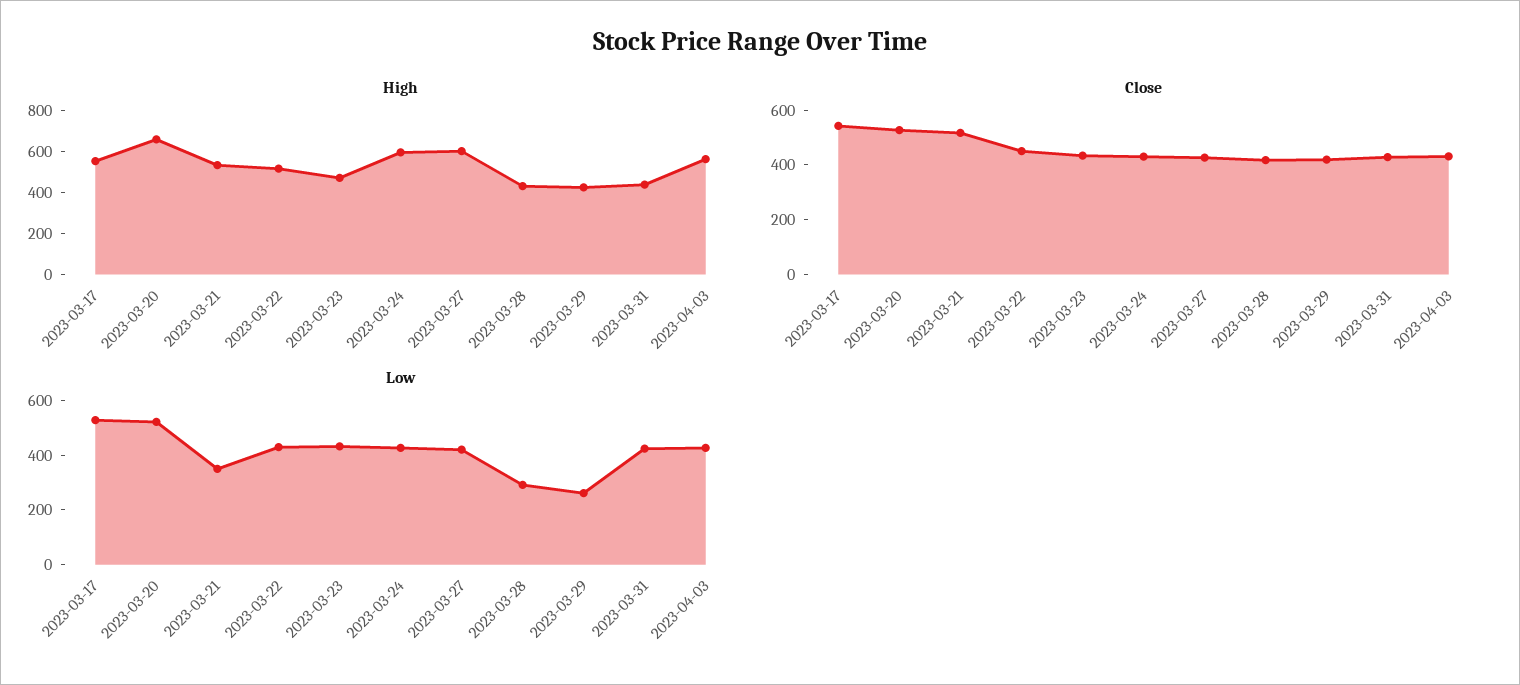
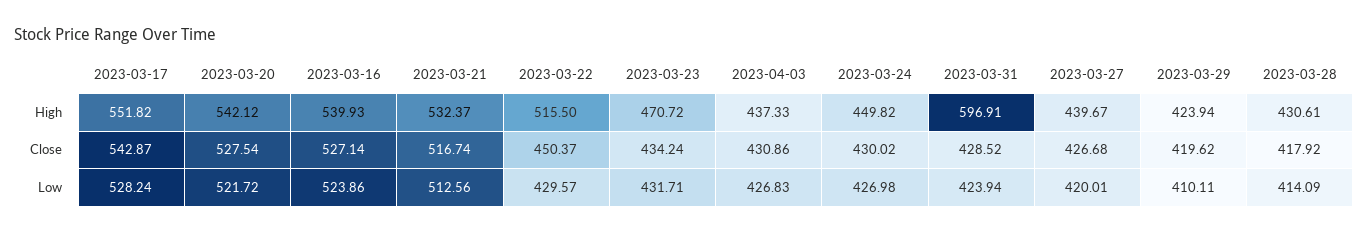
  {
    "High": {
      "2023-03-17": 551.82,
-     "2023-03-20": 650,
+     "2023-03-20": 542.12,
      "2023-03-21": 532.37,
      "2023-03-22": 515.5,
      "2023-03-23": 470.72,
-     "2023-03-24": 600,
+     "2023-03-24": 449.82,
-     "2023-03-27": 600,
+     "2023-03-27": 439.67,
      "2023-03-28": 430.61,
      "2023-03-29": 423.94,
-     "2023-03-31": 450,
+     "2023-03-31": 596.91,
-     "2023-04-03": 550
+     "2023-04-03": 437.33,
+     "2023-03-16": 539.93
    },
    "Close": {
      "2023-03-17": 542.87,
      "2023-03-20": 527.54,
      "2023-03-21": 516.74,
      "2023-03-22": 450.37,
      "2023-03-23": 434.24,
      "2023-03-24": 430.02,
      "2023-03-27": 426.68,
      "2023-03-28": 417.92,
      "2023-03-29": 419.62,
      "2023-03-31": 428.52,
-     "2023-04-03": 430.86
+     "2023-04-03": 430.86,
+     "2023-03-16": 527.14
    },
    "Low": {
      "2023-03-17": 528.24,
      "2023-03-20": 521.72,
-     "2023-03-21": 350,
+     "2023-03-21": 512.56,
      "2023-03-22": 429.57,
      "2023-03-23": 431.71,
      "2023-03-24": 426.98,
      "2023-03-27": 420.01,
-     "2023-03-28": 300,
+     "2023-03-28": 414.09,
-     "2023-03-29": 250,
+     "2023-03-29": 410.11,
      "2023-03-31": 423.94,
-     "2023-04-03": 426.83
+     "2023-04-03": 426.83,
+     "2023-03-16": 523.86
    }
  }

